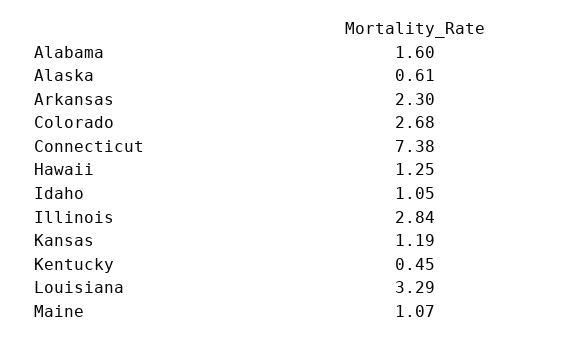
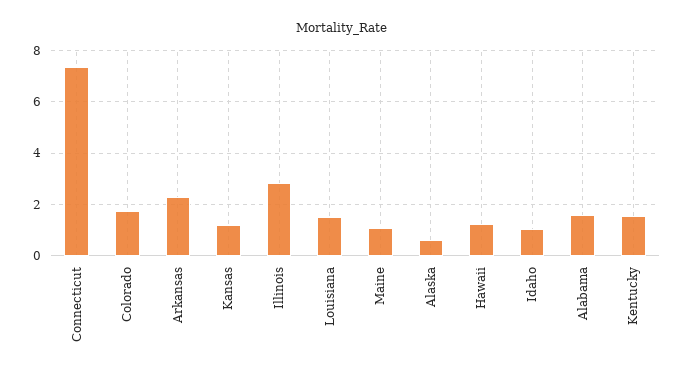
  {
    "Alabama": 1.6,
    "Alaska": 0.61,
    "Arkansas": 2.3,
-   "Colorado": 2.68,
+   "Colorado": 1.75,
    "Connecticut": 7.38,
    "Hawaii": 1.25,
    "Idaho": 1.05,
    "Illinois": 2.84,
    "Kansas": 1.19,
-   "Kentucky": 0.45,
+   "Kentucky": 1.5,
-   "Louisiana": 3.29,
+   "Louisiana": 1.5,
    "Maine": 1.07
  }

